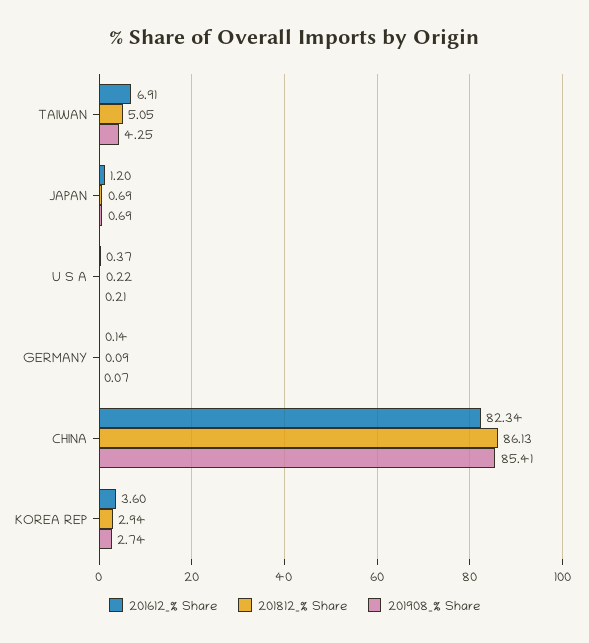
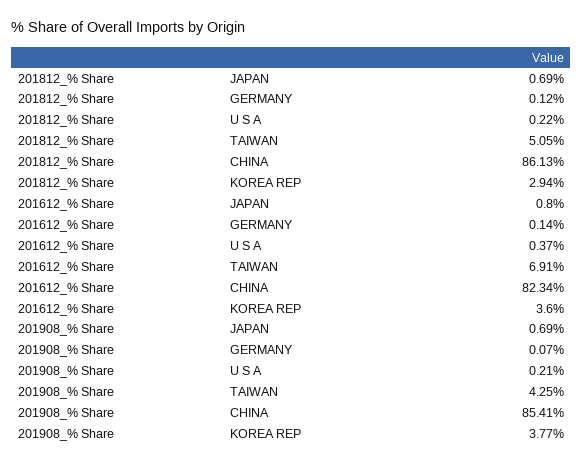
  {
    "201612_% Share": {
      "TAIWAN": 6.91,
-     "JAPAN": 1.2,
+     "JAPAN": 0.8,
      "U S A": 0.37,
      "GERMANY": 0.14,
      "CHINA": 82.34,
      "KOREA REP": 3.6
    },
    "201812_% Share": {
      "TAIWAN": 5.05,
      "JAPAN": 0.69,
      "U S A": 0.22,
-     "GERMANY": 0.09,
+     "GERMANY": 0.12,
      "CHINA": 86.13,
      "KOREA REP": 2.94
    },
    "201908_% Share": {
      "TAIWAN": 4.25,
      "JAPAN": 0.69,
      "U S A": 0.21,
      "GERMANY": 0.07,
      "CHINA": 85.41,
-     "KOREA REP": 2.74
+     "KOREA REP": 3.77
    }
  }

